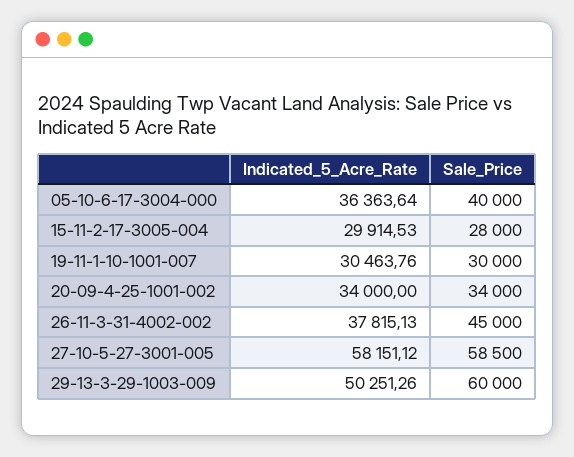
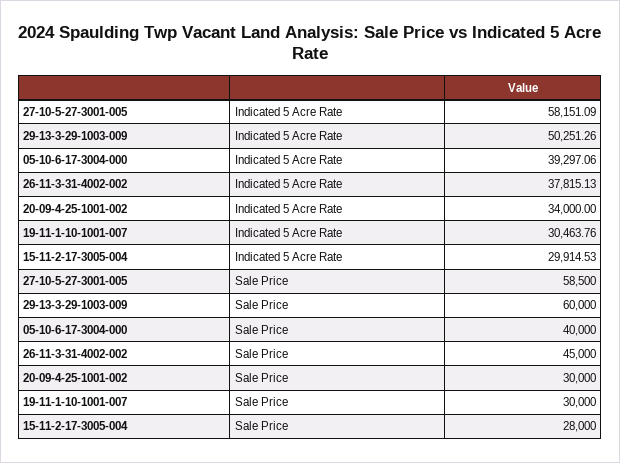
  {
    "Indicated_5_Acre_Rate": {
-     "05-10-6-17-3004-000": 36363.64,
+     "05-10-6-17-3004-000": 39297.06,
      "15-11-2-17-3005-004": 29914.53,
      "19-11-1-10-1001-007": 30463.76,
      "20-09-4-25-1001-002": 34000,
      "26-11-3-31-4002-002": 37815.13,
-     "27-10-5-27-3001-005": 58151.12,
+     "27-10-5-27-3001-005": 58151.09,
      "29-13-3-29-1003-009": 50251.26
    },
    "Sale_Price": {
      "05-10-6-17-3004-000": 40000,
      "15-11-2-17-3005-004": 28000,
      "19-11-1-10-1001-007": 30000,
-     "20-09-4-25-1001-002": 34000,
+     "20-09-4-25-1001-002": 30000,
      "26-11-3-31-4002-002": 45000,
      "27-10-5-27-3001-005": 58500,
      "29-13-3-29-1003-009": 60000
    }
  }

